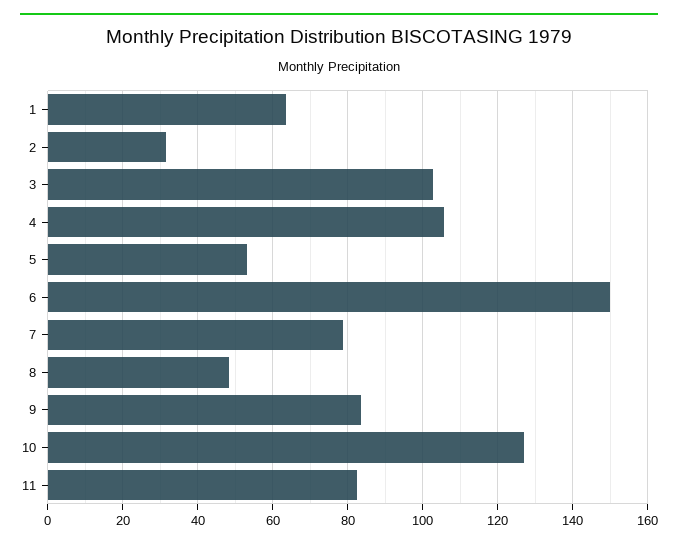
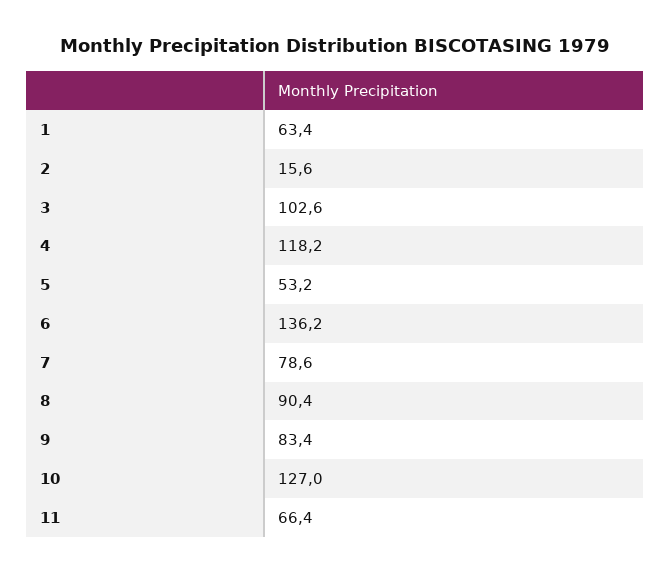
  {
    "1": 63.4,
-   "2": 32,
+   "2": 15.6,
    "3": 102.6,
-   "4": 106,
+   "4": 118.2,
    "5": 53.2,
-   "6": 150,
+   "6": 136.2,
    "7": 78.6,
-   "8": 48,
+   "8": 90.4,
    "9": 83.4,
    "10": 127,
-   "11": 82
+   "11": 66.4
  }

